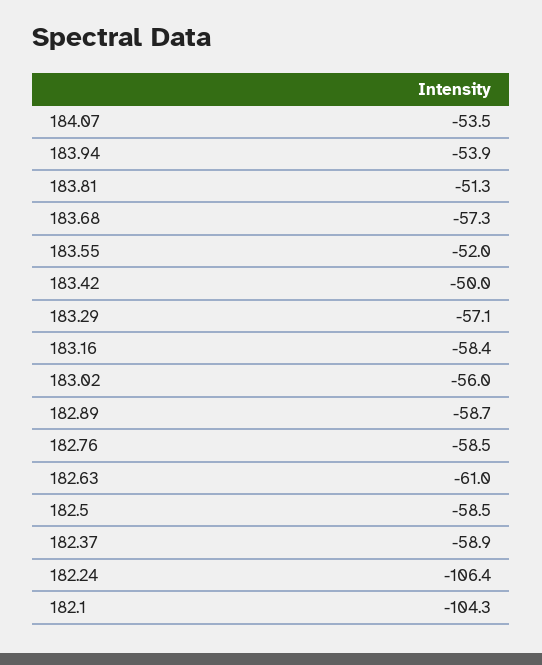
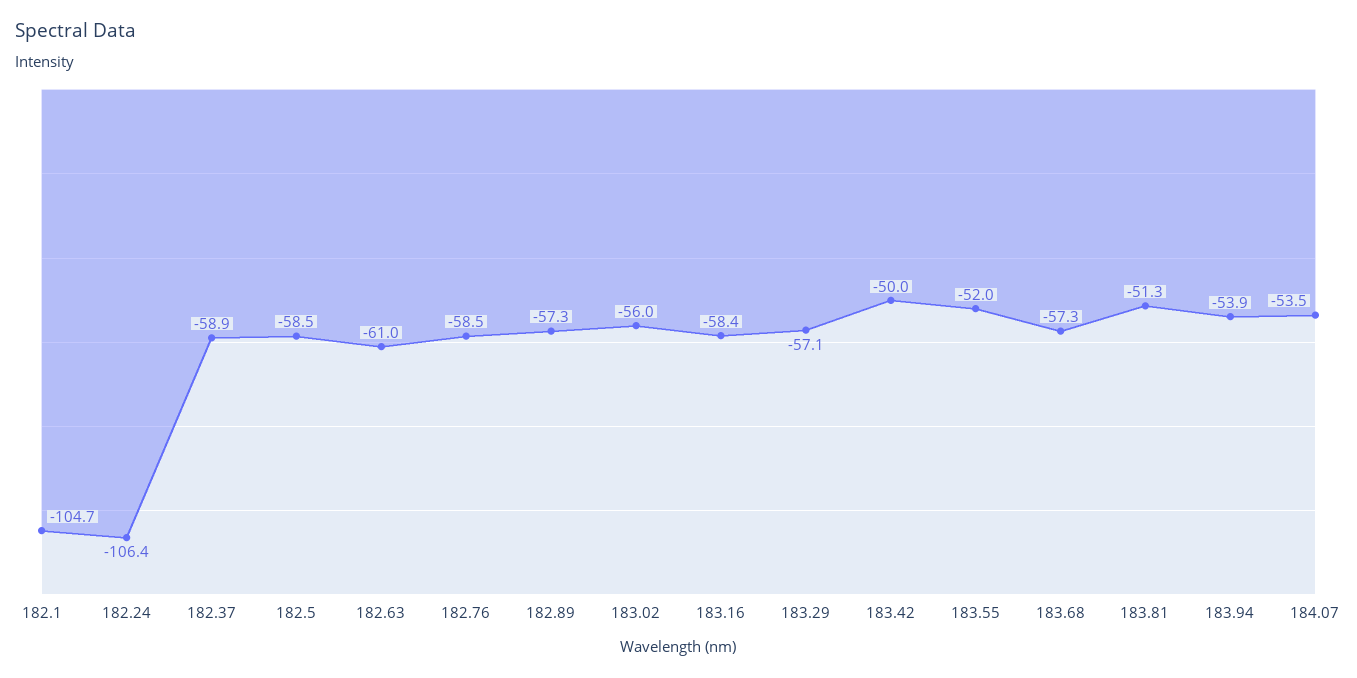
  {
    "184.07": -53.5,
    "183.94": -53.9,
    "183.81": -51.3,
    "183.68": -57.3,
    "183.55": -52,
    "183.42": -50,
    "183.29": -57.1,
    "183.16": -58.4,
    "183.02": -56,
-   "182.89": -58.7,
+   "182.89": -57.3,
    "182.76": -58.5,
    "182.63": -61,
    "182.5": -58.5,
    "182.37": -58.9,
    "182.24": -106.4,
-   "182.1": -104.3
+   "182.1": -104.7
  }

